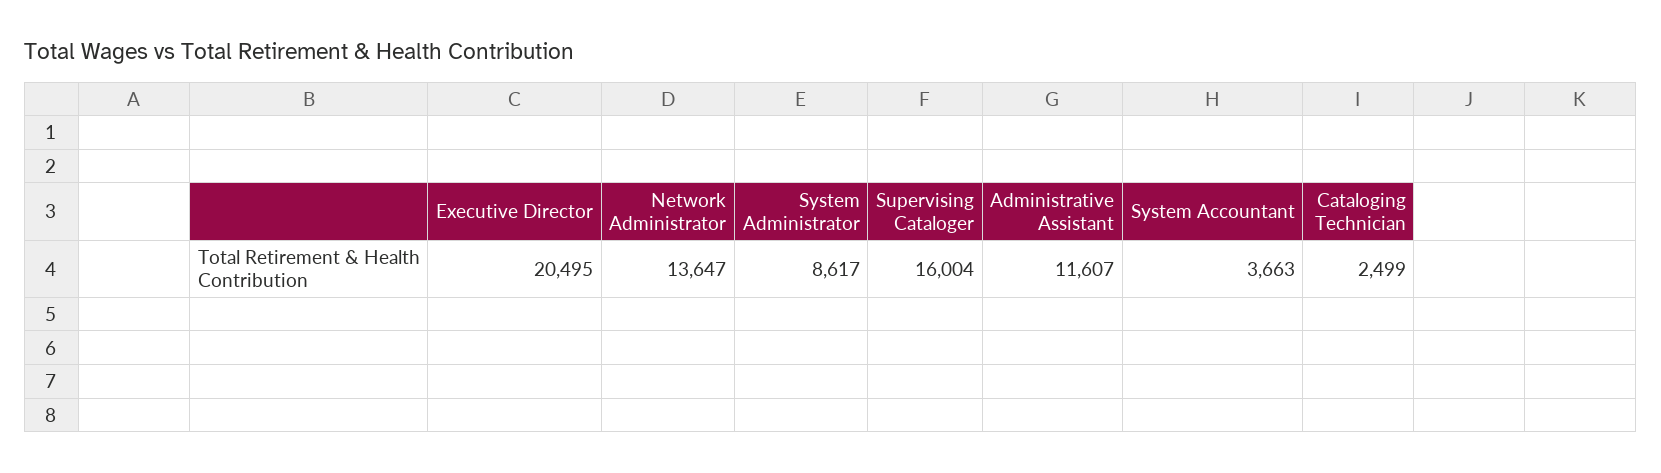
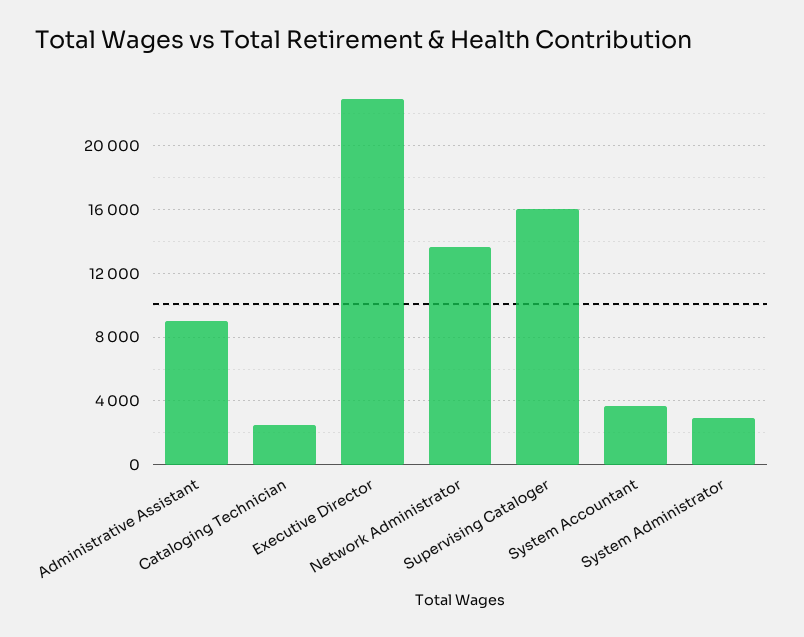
  {
-   "Executive Director": 20495,
+   "Executive Director": 23000,
    "Network Administrator": 13647,
-   "System Administrator": 8617,
+   "System Administrator": 3000,
    "Supervising Cataloger": 16004,
-   "Administrative Assistant": 11607,
+   "Administrative Assistant": 9000,
    "System Accountant": 3663,
    "Cataloging Technician": 2499
  }

